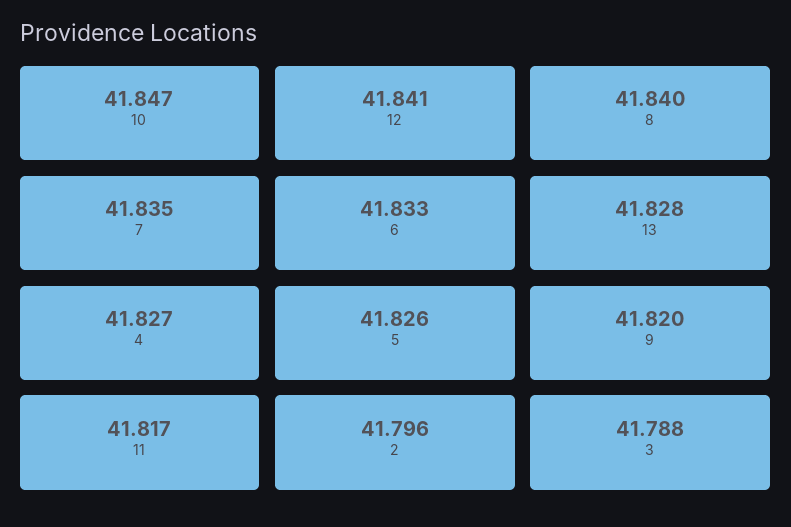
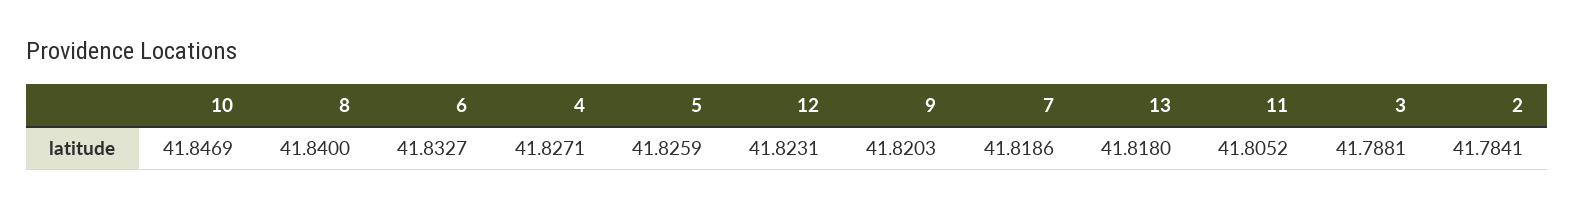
  {
    "10": 41.8469,
-   "12": 41.841,
+   "12": 41.8231,
    "8": 41.84,
-   "7": 41.835,
+   "7": 41.8186,
    "6": 41.8327,
-   "13": 41.828,
+   "13": 41.818,
    "4": 41.8271,
    "5": 41.8259,
    "9": 41.8203,
-   "11": 41.817,
+   "11": 41.8052,
-   "2": 41.796,
+   "2": 41.7841,
    "3": 41.7881
  }

